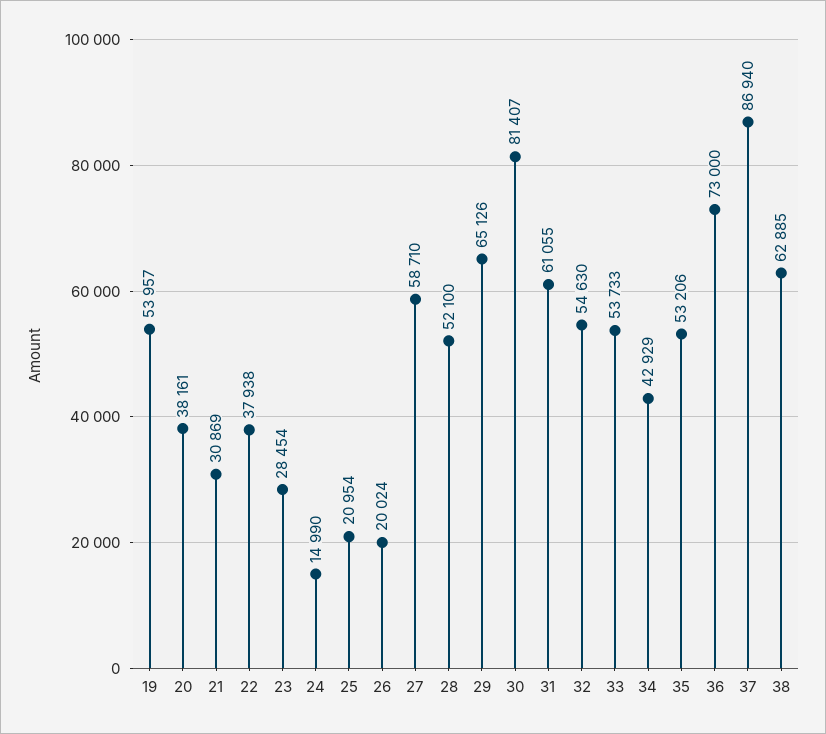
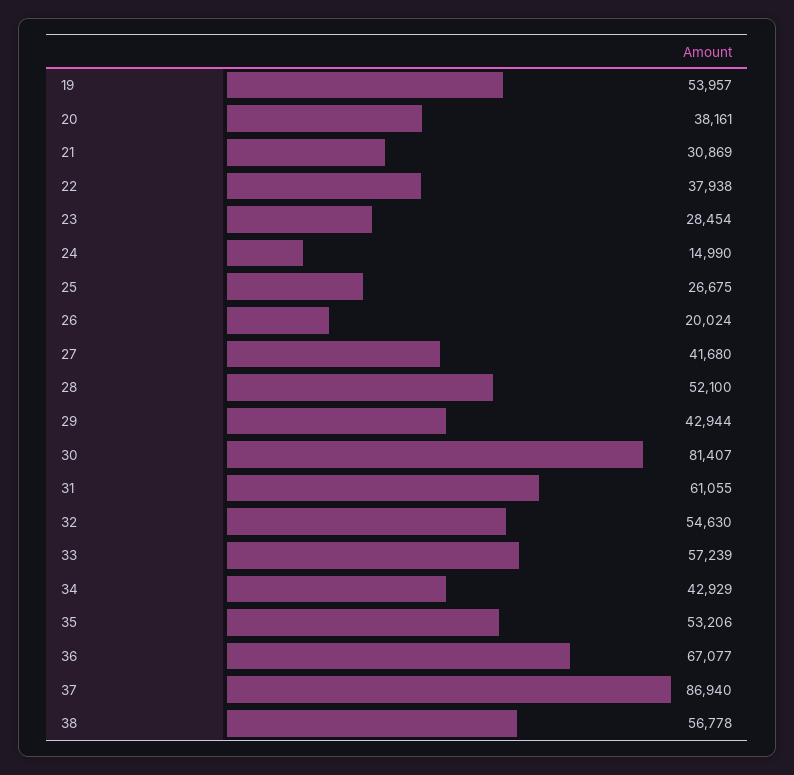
  {
    "19": 53957,
    "20": 38161,
    "21": 30869,
    "22": 37938,
    "23": 28454,
    "24": 14990,
-   "25": 20954,
+   "25": 26675,
    "26": 20024,
-   "27": 58710,
+   "27": 41680,
    "28": 52100,
-   "29": 65126,
+   "29": 42944,
    "30": 81407,
    "31": 61055,
    "32": 54630,
-   "33": 53733,
+   "33": 57239,
    "34": 42929,
    "35": 53206,
-   "36": 73000,
+   "36": 67077,
    "37": 86940,
-   "38": 62885
+   "38": 56778
  }

